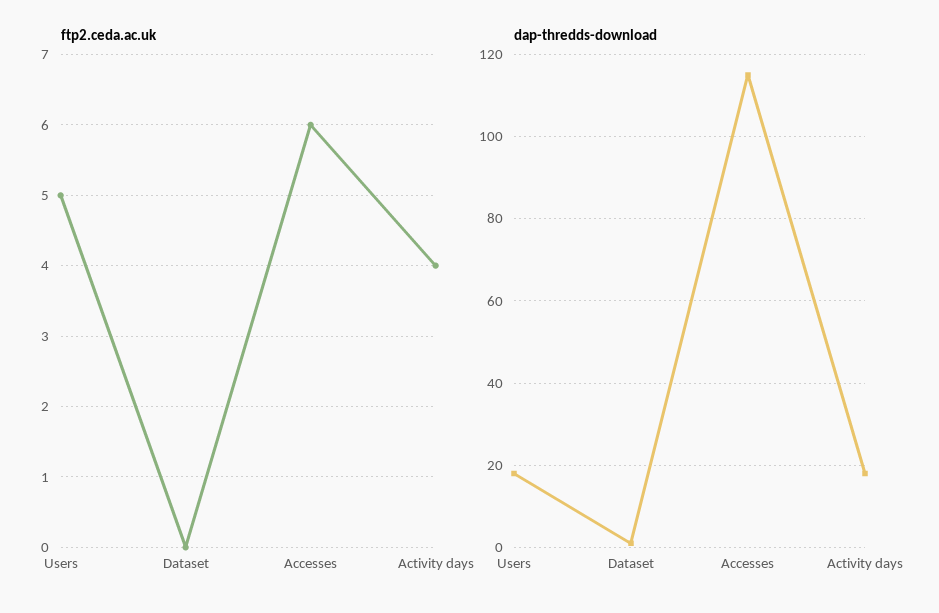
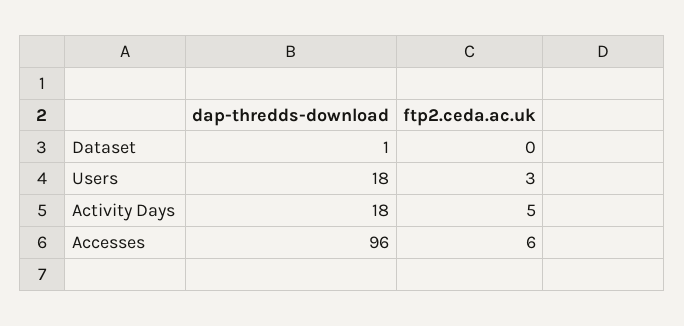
  {
    "ftp2.ceda.ac.uk": {
-     "Users": 5,
+     "Users": 3,
      "Dataset": 0,
      "Accesses": 6,
-     "Activity days": 4
+     "Activity days": 5
    },
    "dap-thredds-download": {
      "Users": 18,
      "Dataset": 1,
-     "Accesses": 115,
+     "Accesses": 96,
      "Activity days": 18
    }
  }

